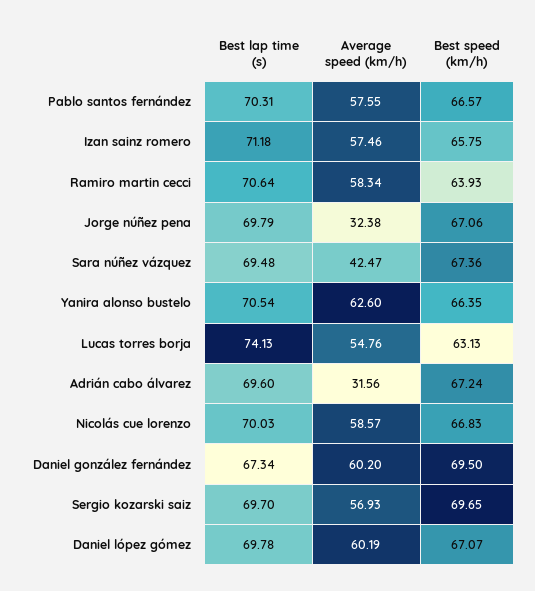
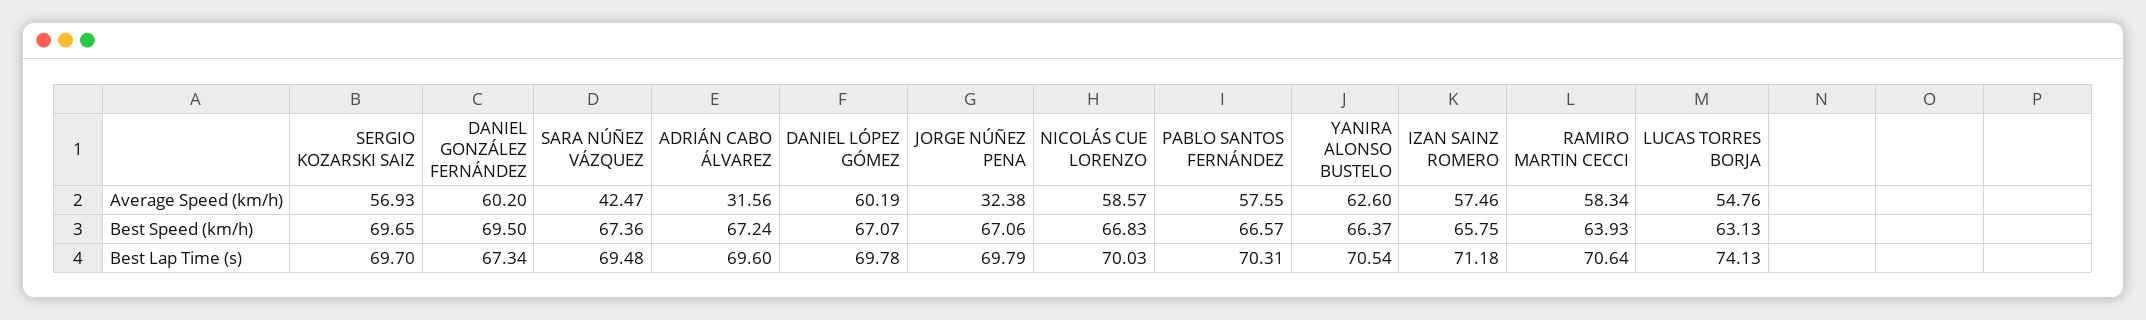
  {
    "Best lap time (s)": {
      "Pablo santos fernández": 70.31,
      "Izan sainz romero": 71.18,
      "Ramiro martin cecci": 70.64,
      "Jorge núñez pena": 69.79,
      "Sara núñez vázquez": 69.48,
      "Yanira alonso bustelo": 70.54,
      "Lucas torres borja": 74.13,
      "Adrián cabo álvarez": 69.6,
      "Nicolás cue lorenzo": 70.03,
      "Daniel gonzález fernández": 67.34,
      "Sergio kozarski saiz": 69.7,
      "Daniel lópez gómez": 69.78
    },
    "Average speed (km/h)": {
      "Pablo santos fernández": 57.55,
      "Izan sainz romero": 57.46,
      "Ramiro martin cecci": 58.34,
      "Jorge núñez pena": 32.38,
      "Sara núñez vázquez": 42.47,
      "Yanira alonso bustelo": 62.6,
      "Lucas torres borja": 54.76,
      "Adrián cabo álvarez": 31.56,
      "Nicolás cue lorenzo": 58.57,
      "Daniel gonzález fernández": 60.2,
      "Sergio kozarski saiz": 56.93,
      "Daniel lópez gómez": 60.19
    },
    "Best speed (km/h)": {
      "Pablo santos fernández": 66.57,
      "Izan sainz romero": 65.75,
      "Ramiro martin cecci": 63.93,
      "Jorge núñez pena": 67.06,
      "Sara núñez vázquez": 67.36,
-     "Yanira alonso bustelo": 66.35,
+     "Yanira alonso bustelo": 66.37,
      "Lucas torres borja": 63.13,
      "Adrián cabo álvarez": 67.24,
      "Nicolás cue lorenzo": 66.83,
      "Daniel gonzález fernández": 69.5,
      "Sergio kozarski saiz": 69.65,
      "Daniel lópez gómez": 67.07
    }
  }

